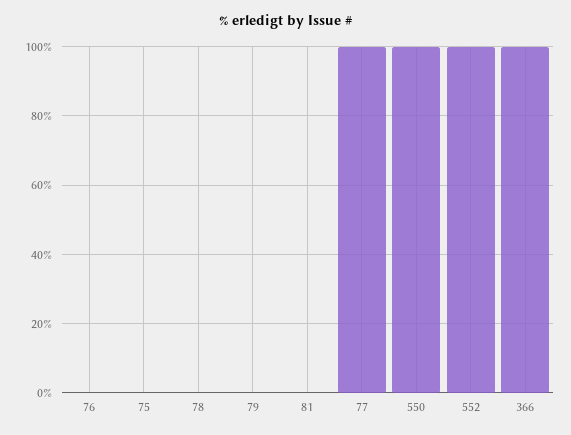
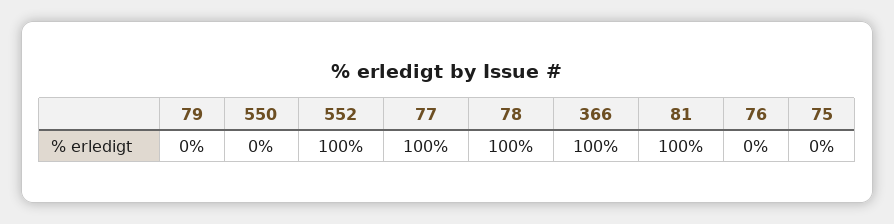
  {
    "76": 0,
    "75": 0,
-   "78": 0,
+   "78": 100,
    "79": 0,
-   "81": 0,
+   "81": 100,
    "77": 100,
-   "550": 100,
+   "550": 0,
    "552": 100,
    "366": 100
  }

